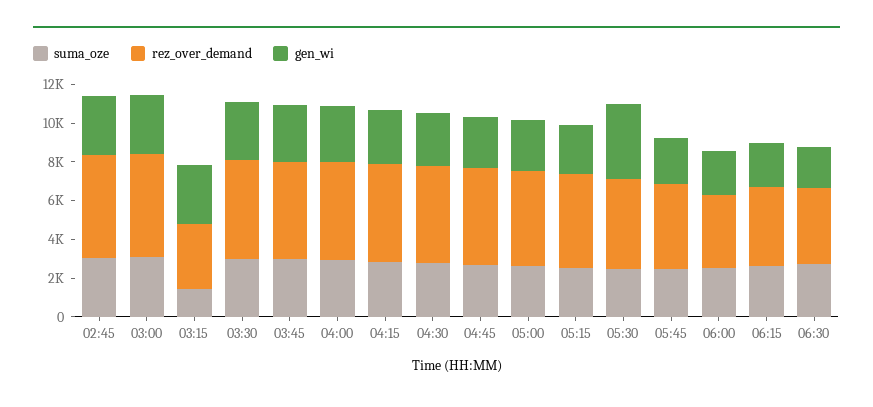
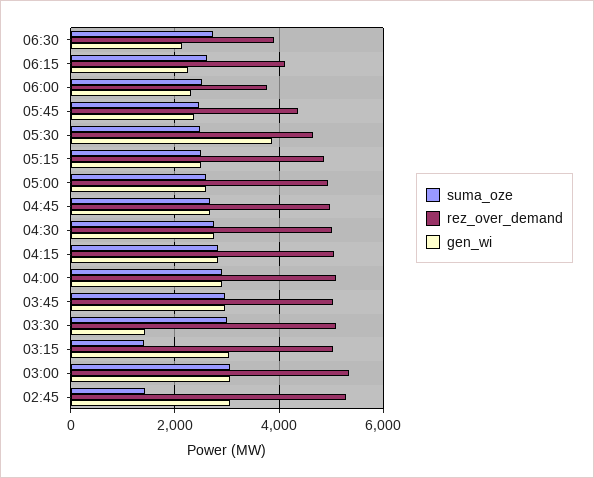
  {
    "suma_oze": {
-     "02:45": 3000,
+     "02:45": 1400,
      "03:00": 3000,
      "03:15": 1400,
      "03:30": 3000,
      "03:45": 3000,
      "04:00": 3000,
      "04:15": 2800,
      "04:30": 2800,
      "04:45": 2600,
      "05:00": 2600,
      "05:15": 2600,
      "05:30": 2400,
      "05:45": 2400,
      "06:00": 2600,
      "06:15": 2600,
      "06:30": 2800
    },
    "rez_over_demand": {
      "02:45": 5200,
      "03:00": 5400,
-     "03:15": 3500,
+     "03:15": 5000,
      "03:30": 5000,
      "03:45": 5000,
      "04:00": 5000,
      "04:15": 5000,
      "04:30": 5000,
      "04:45": 5000,
      "05:00": 5000,
      "05:15": 4800,
      "05:30": 4600,
      "05:45": 4400,
      "06:00": 3800,
      "06:15": 4200,
      "06:30": 4000
    },
    "gen_wi": {
      "02:45": 3000,
      "03:00": 3000,
      "03:15": 3000,
-     "03:30": 3000,
+     "03:30": 1400,
      "03:45": 3000,
      "04:00": 3000,
      "04:15": 2800,
      "04:30": 2800,
      "04:45": 2600,
      "05:00": 2600,
      "05:15": 2600,
      "05:30": 3800,
      "05:45": 2400,
      "06:00": 2400,
      "06:15": 2200,
      "06:30": 2200
    }
  }

